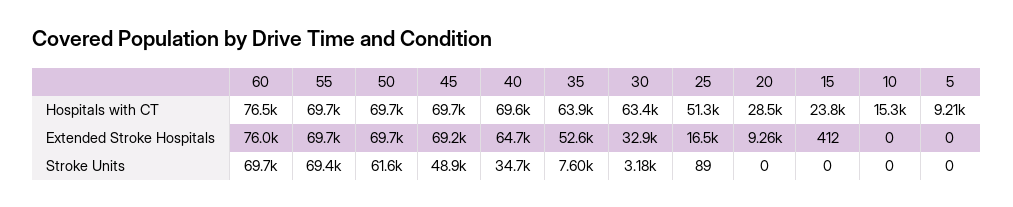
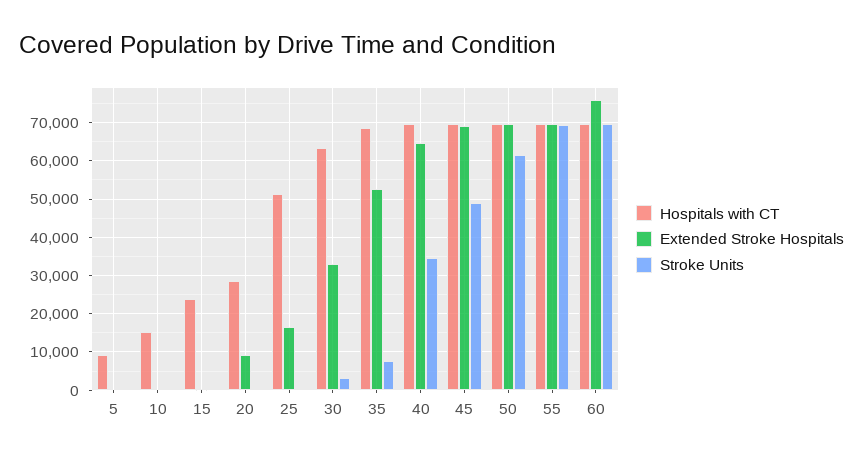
  {
    "Hospitals with CT": {
-     "60": 76500,
+     "60": 70000,
      "55": 69700,
      "50": 69700,
      "45": 69700,
      "40": 69600,
-     "35": 63900,
+     "35": 68000,
      "30": 63400,
      "25": 51300,
      "20": 28500,
      "15": 23800,
      "10": 15300,
      "5": 9210
    },
    "Extended Stroke Hospitals": {
      "60": 76000,
      "55": 69700,
      "50": 69700,
      "45": 69200,
      "40": 64700,
      "35": 52600,
      "30": 32900,
      "25": 16500,
      "20": 9260,
      "15": 412,
      "10": 0,
      "5": 0
    },
    "Stroke Units": {
      "60": 69700,
      "55": 69400,
      "50": 61600,
      "45": 48900,
      "40": 34700,
      "35": 7600,
      "30": 3180,
      "25": 89,
      "20": 0,
      "15": 0,
      "10": 0,
      "5": 0
    }
  }

